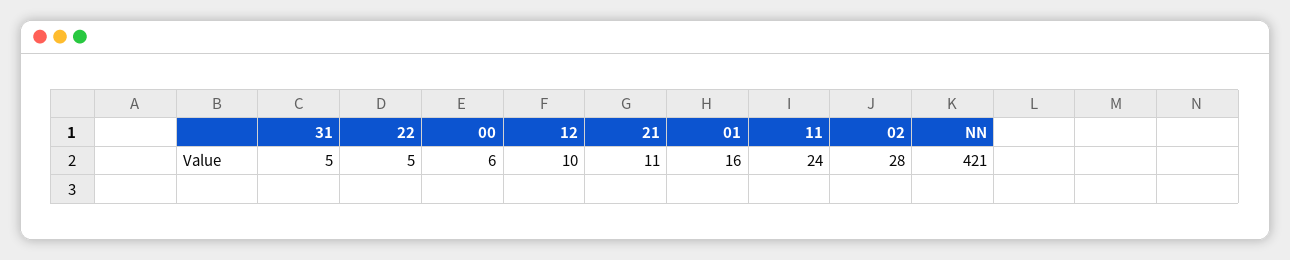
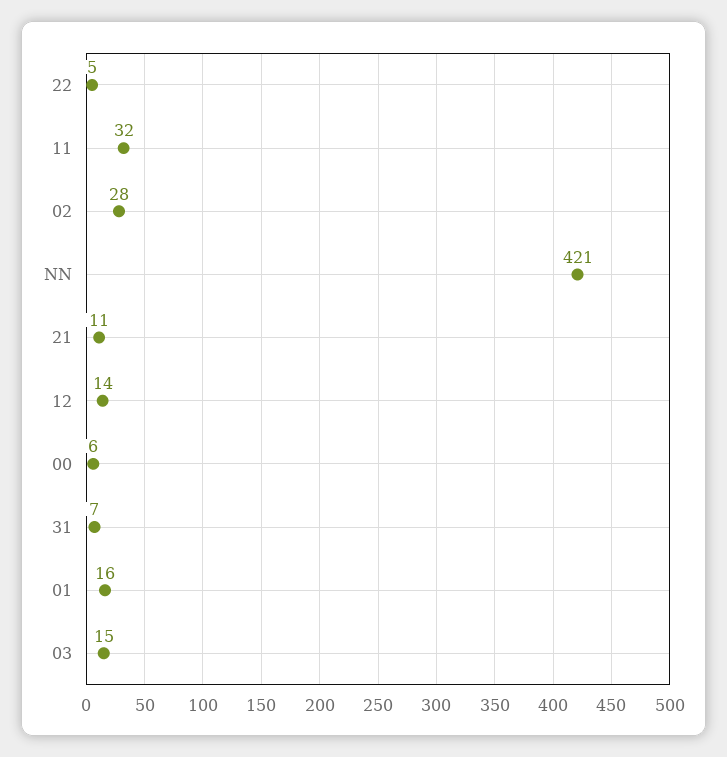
  {
-   "31": 5,
+   "31": 7,
    "22": 5,
    "00": 6,
-   "12": 10,
+   "12": 14,
    "21": 11,
    "01": 16,
-   "11": 24,
+   "11": 32,
    "02": 28,
-   "NN": 421
+   "NN": 421,
+   "03": 15
  }

